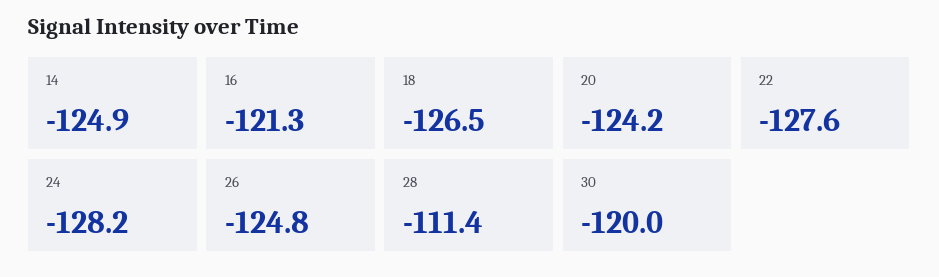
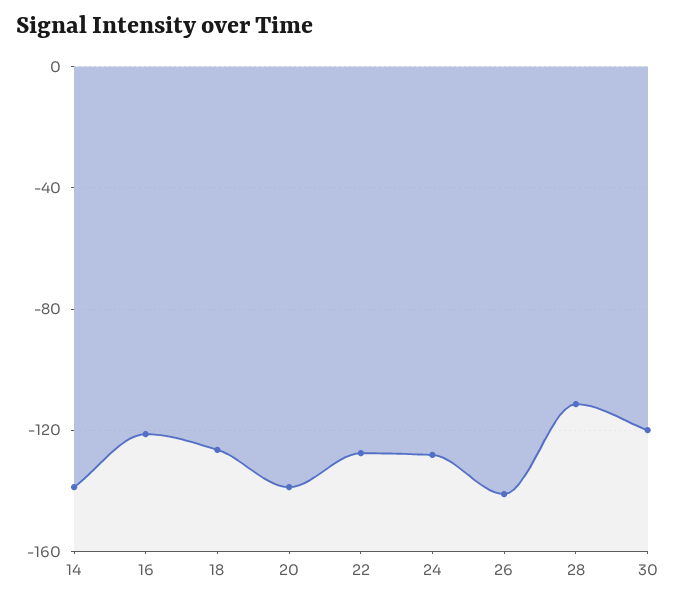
  {
-   "14": -124.9,
+   "14": -140,
    "16": -121.3,
    "18": -126.5,
-   "20": -124.2,
+   "20": -140,
    "22": -127.6,
    "24": -128.2,
-   "26": -124.8,
+   "26": -140,
    "28": -111.4,
    "30": -120
  }

